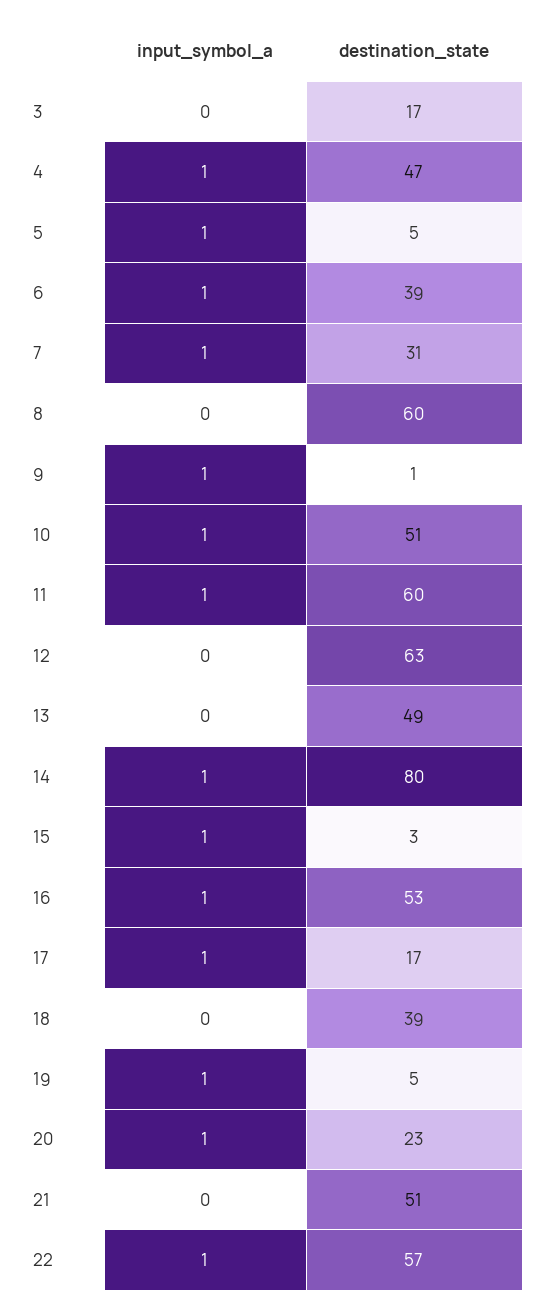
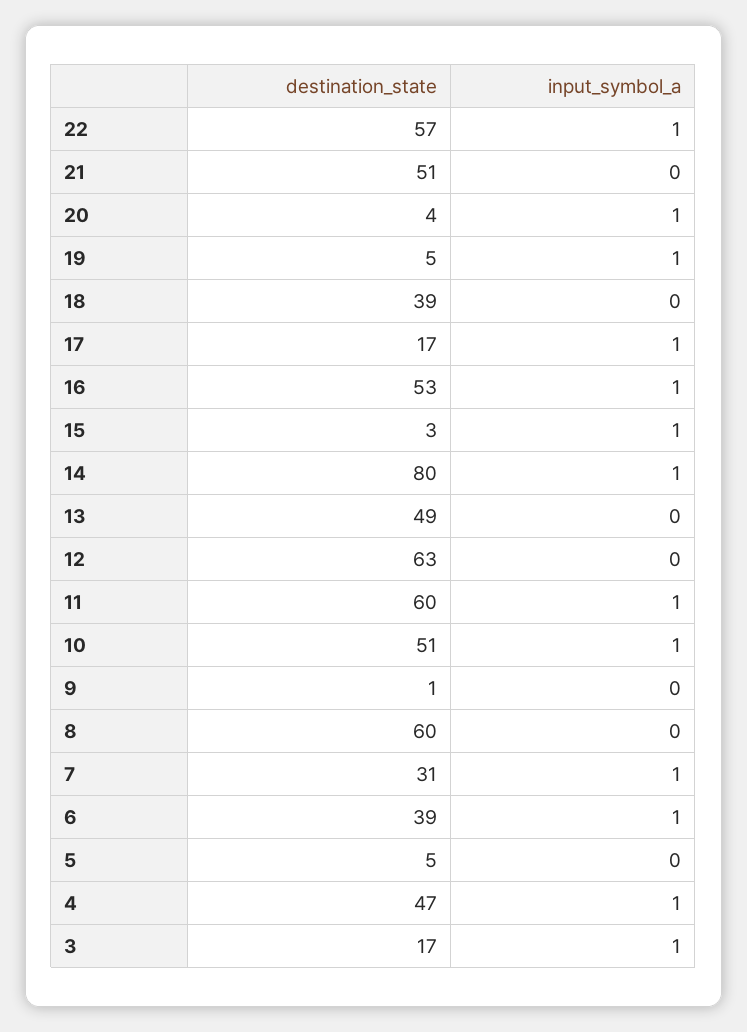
  {
    "input_symbol_a": {
-     "3": 0,
+     "3": 1,
      "4": 1,
-     "5": 1,
+     "5": 0,
      "6": 1,
      "7": 1,
      "8": 0,
-     "9": 1,
+     "9": 0,
      "10": 1,
      "11": 1,
      "12": 0,
      "13": 0,
      "14": 1,
      "15": 1,
      "16": 1,
      "17": 1,
      "18": 0,
      "19": 1,
      "20": 1,
      "21": 0,
      "22": 1
    },
    "destination_state": {
      "3": 17,
      "4": 47,
      "5": 5,
      "6": 39,
      "7": 31,
      "8": 60,
      "9": 1,
      "10": 51,
      "11": 60,
      "12": 63,
      "13": 49,
      "14": 80,
      "15": 3,
      "16": 53,
      "17": 17,
      "18": 39,
      "19": 5,
-     "20": 23,
+     "20": 4,
      "21": 51,
      "22": 57
    }
  }

